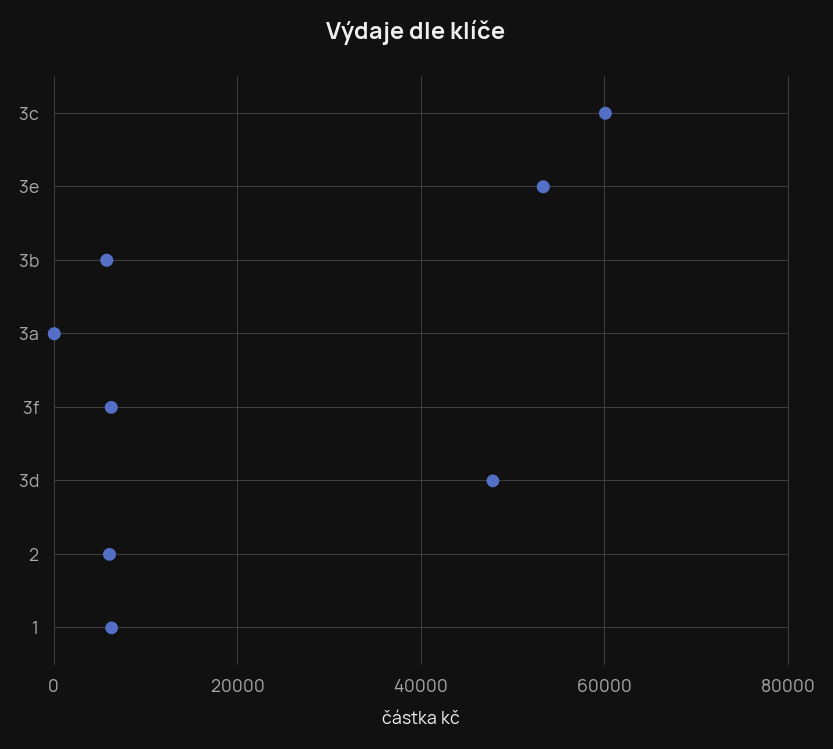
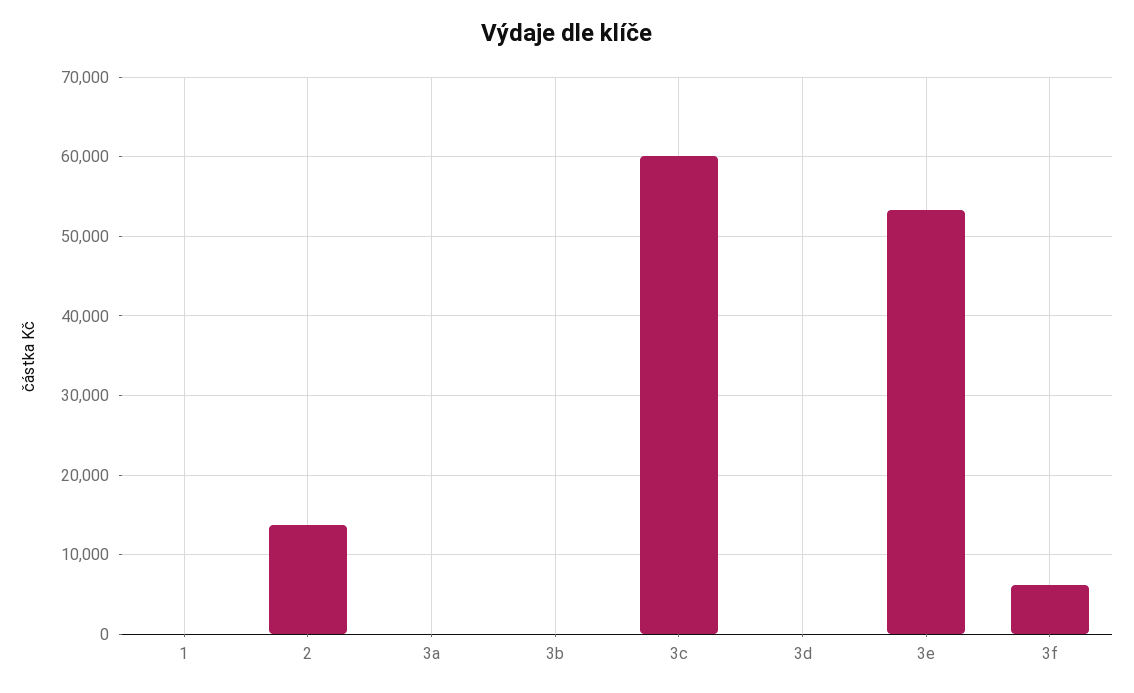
  {
    "3c": 60000,
    "3e": 53000,
-   "3b": 6000,
+   "3b": 0,
    "3a": 0,
    "3f": 6000,
-   "3d": 48000,
+   "3d": 0,
-   "2": 6000,
+   "2": 14000,
-   "1": 6000
+   "1": 0
  }

